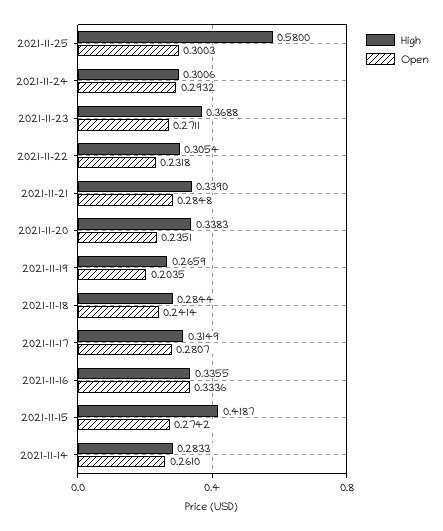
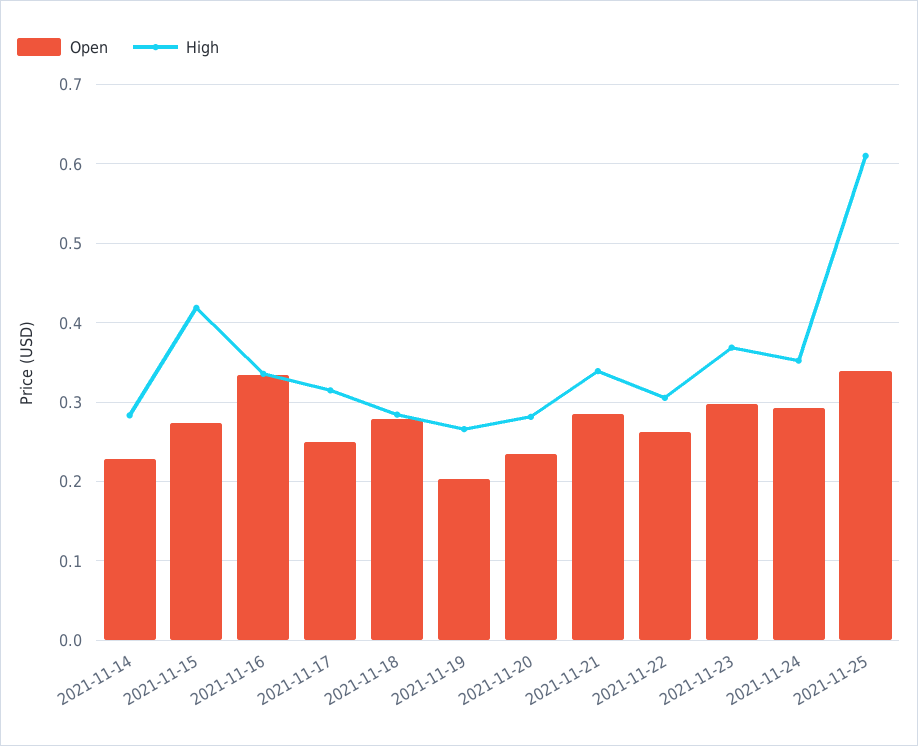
  {
    "High": {
-     "2021-11-25": 0.58,
+     "2021-11-25": 0.61,
-     "2021-11-24": 0.3006,
+     "2021-11-24": 0.35,
      "2021-11-23": 0.3688,
      "2021-11-22": 0.3054,
      "2021-11-21": 0.339,
-     "2021-11-20": 0.3383,
+     "2021-11-20": 0.28,
      "2021-11-19": 0.2659,
      "2021-11-18": 0.2844,
      "2021-11-17": 0.3149,
      "2021-11-16": 0.3355,
      "2021-11-15": 0.4187,
      "2021-11-14": 0.2833
    },
    "Open": {
-     "2021-11-25": 0.3003,
+     "2021-11-25": 0.34,
      "2021-11-24": 0.2932,
-     "2021-11-23": 0.2711,
+     "2021-11-23": 0.3,
-     "2021-11-22": 0.2318,
+     "2021-11-22": 0.26,
      "2021-11-21": 0.2848,
      "2021-11-20": 0.2351,
      "2021-11-19": 0.2035,
-     "2021-11-18": 0.2414,
+     "2021-11-18": 0.28,
-     "2021-11-17": 0.2807,
+     "2021-11-17": 0.25,
      "2021-11-16": 0.3336,
      "2021-11-15": 0.2742,
-     "2021-11-14": 0.261
+     "2021-11-14": 0.23
    }
  }

